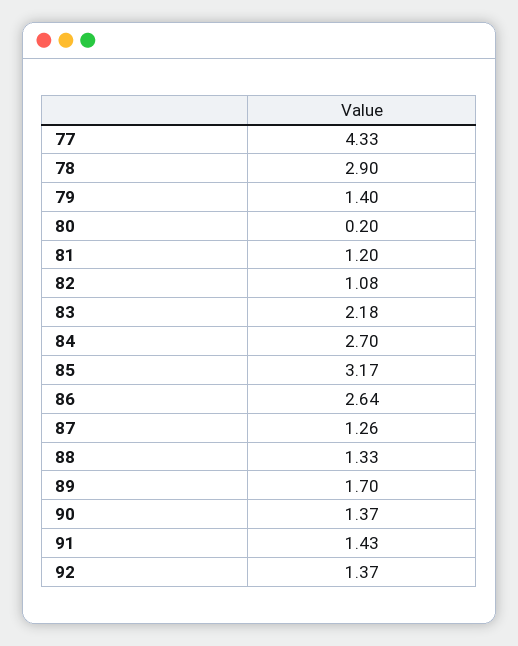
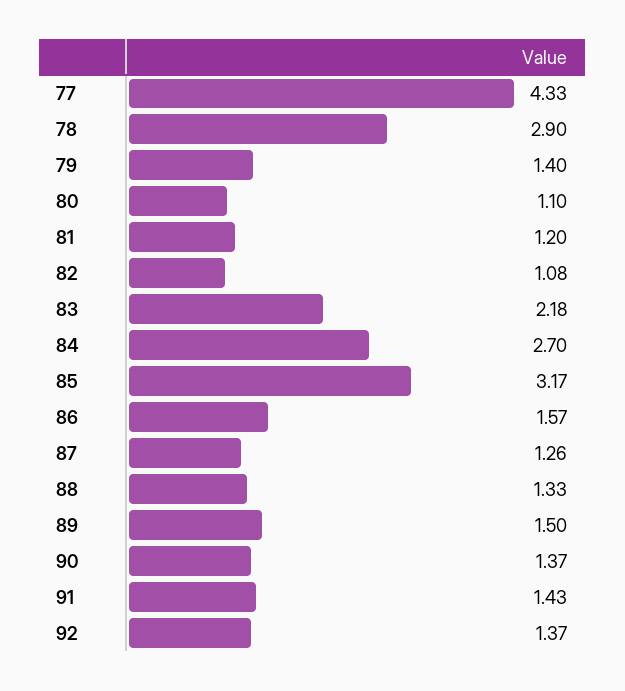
  {
    "77": 4.33,
    "78": 2.9,
    "79": 1.4,
-   "80": 0.2,
+   "80": 1.1,
    "81": 1.2,
    "82": 1.08,
    "83": 2.18,
    "84": 2.7,
    "85": 3.17,
-   "86": 2.64,
+   "86": 1.57,
    "87": 1.26,
    "88": 1.33,
-   "89": 1.7,
+   "89": 1.5,
    "90": 1.37,
    "91": 1.43,
    "92": 1.37
  }

